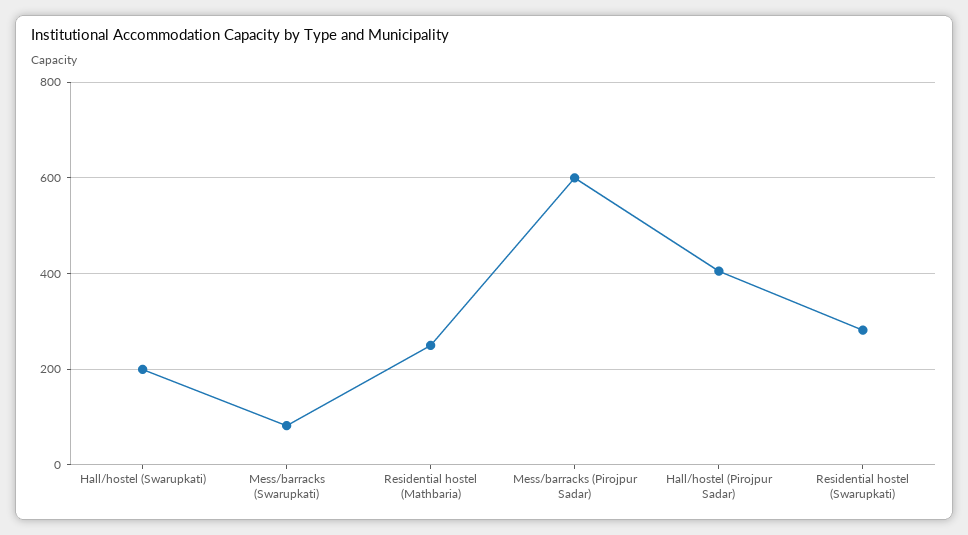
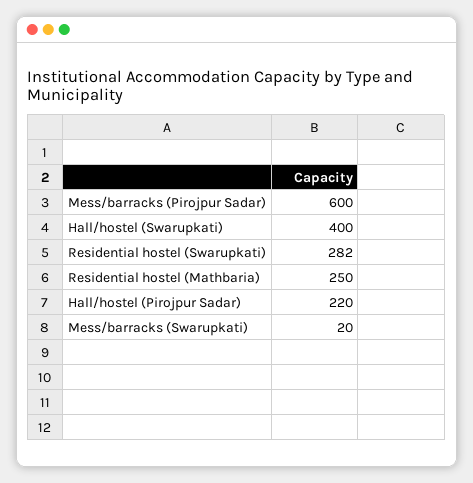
  {
-   "Hall/hostel (Swarupkati)": 200,
+   "Hall/hostel (Swarupkati)": 400,
-   "Mess/barracks (Swarupkati)": 80,
+   "Mess/barracks (Swarupkati)": 20,
    "Residential hostel (Mathbaria)": 250,
    "Mess/barracks (Pirojpur Sadar)": 600,
-   "Hall/hostel (Pirojpur Sadar)": 400,
+   "Hall/hostel (Pirojpur Sadar)": 220,
    "Residential hostel (Swarupkati)": 282
  }

